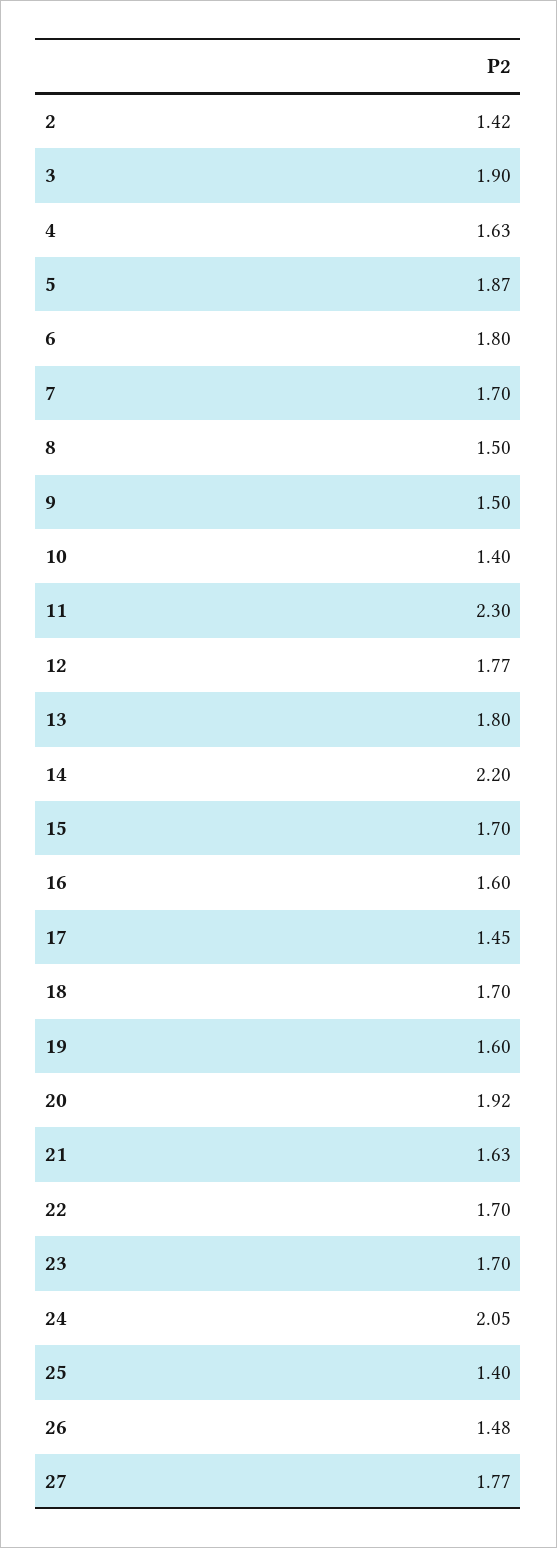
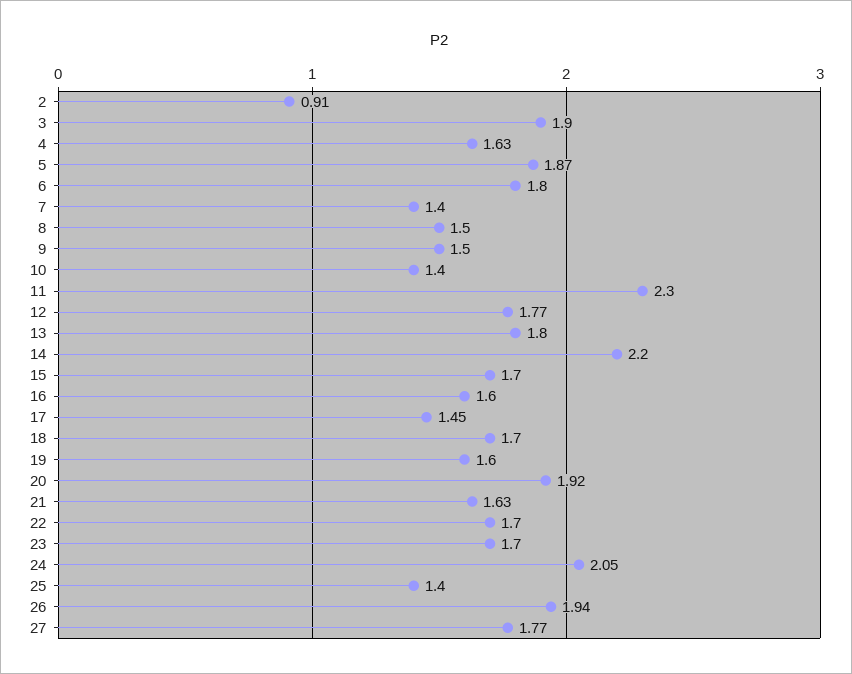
  {
-   "2": 1.42,
+   "2": 0.91,
    "3": 1.9,
    "4": 1.63,
    "5": 1.87,
    "6": 1.8,
-   "7": 1.7,
+   "7": 1.4,
    "8": 1.5,
    "9": 1.5,
    "10": 1.4,
    "11": 2.3,
    "12": 1.77,
    "13": 1.8,
    "14": 2.2,
    "15": 1.7,
    "16": 1.6,
    "17": 1.45,
    "18": 1.7,
    "19": 1.6,
    "20": 1.92,
    "21": 1.63,
    "22": 1.7,
    "23": 1.7,
    "24": 2.05,
    "25": 1.4,
-   "26": 1.48,
+   "26": 1.94,
    "27": 1.77
  }

